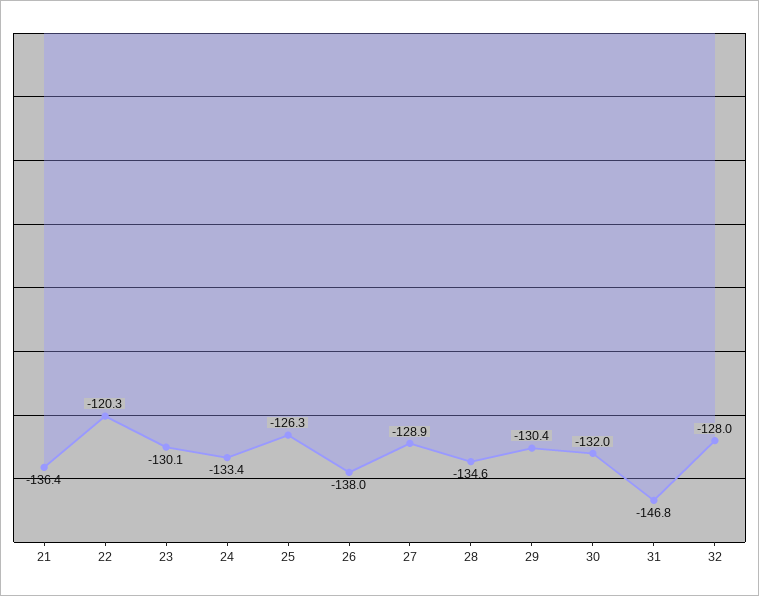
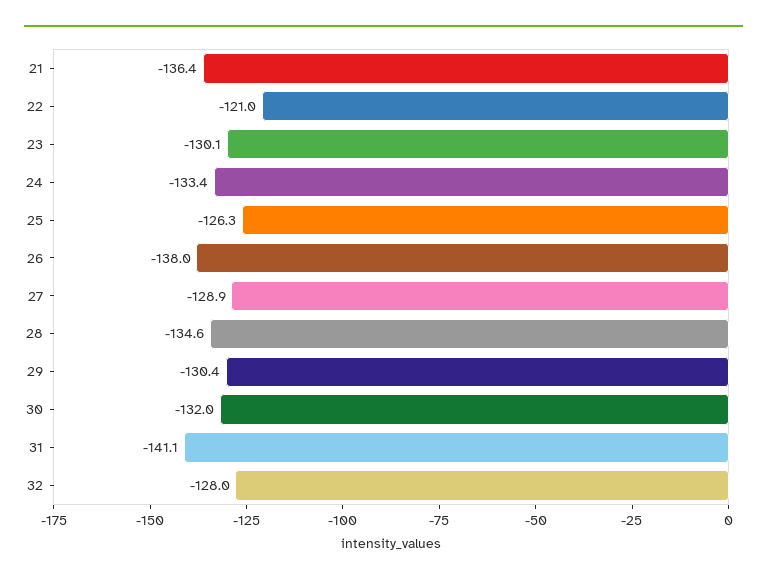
  {
    "21": -136.4,
-   "22": -120.3,
+   "22": -121,
    "23": -130.1,
    "24": -133.4,
    "25": -126.3,
    "26": -138,
    "27": -128.9,
    "28": -134.6,
    "29": -130.4,
    "30": -132,
-   "31": -146.8,
+   "31": -141.1,
    "32": -128
  }

